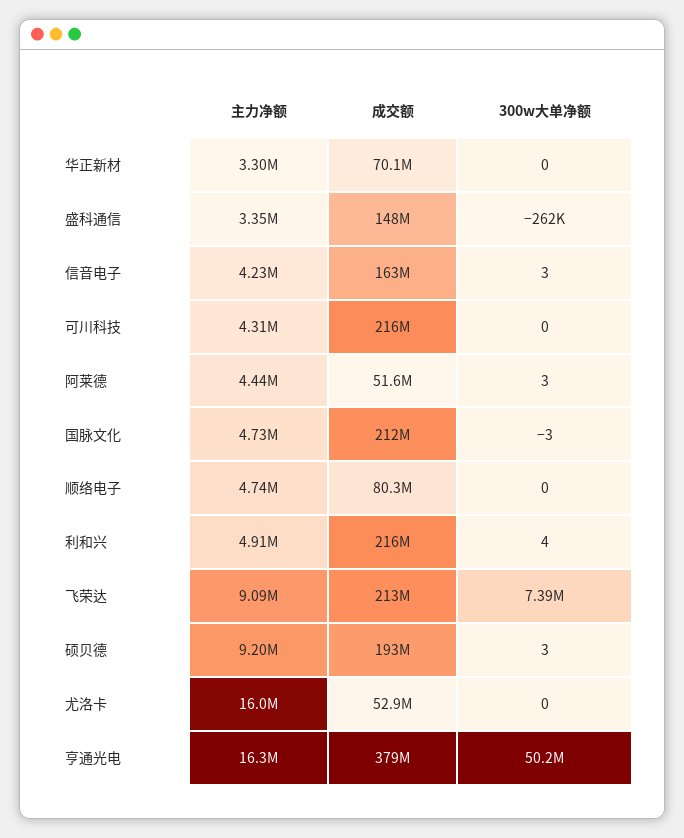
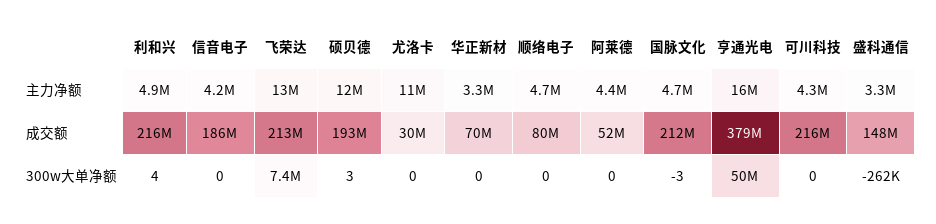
  {
    "主力净额": {
      "华正新材": 3300000,
      "盛科通信": 3350000,
      "信音电子": 4230000,
      "可川科技": 4310000,
      "阿莱德": 4440000,
      "国脉文化": 4730000,
      "顺络电子": 4740000,
      "利和兴": 4910000,
-     "飞荣达": 9090000,
+     "飞荣达": 13000000,
-     "硕贝德": 9200000,
+     "硕贝德": 12000000,
-     "尤洛卡": 16000000,
+     "尤洛卡": 11000000,
      "亨通光电": 16300000
    },
    "成交额": {
      "华正新材": 70100000,
      "盛科通信": 148000000,
-     "信音电子": 163000000,
+     "信音电子": 186000000,
      "可川科技": 216000000,
      "阿莱德": 51600000,
      "国脉文化": 212000000,
      "顺络电子": 80300000,
      "利和兴": 216000000,
      "飞荣达": 213000000,
      "硕贝德": 193000000,
-     "尤洛卡": 52900000,
+     "尤洛卡": 30000000,
      "亨通光电": 379000000
    },
    "300w大单净额": {
      "华正新材": 0,
      "盛科通信": -262000,
-     "信音电子": 3,
+     "信音电子": 0,
      "可川科技": 0,
-     "阿莱德": 3,
+     "阿莱德": 0,
      "国脉文化": -3,
      "顺络电子": 0,
      "利和兴": 4,
      "飞荣达": 7390000,
      "硕贝德": 3,
      "尤洛卡": 0,
      "亨通光电": 50200000
    }
  }

